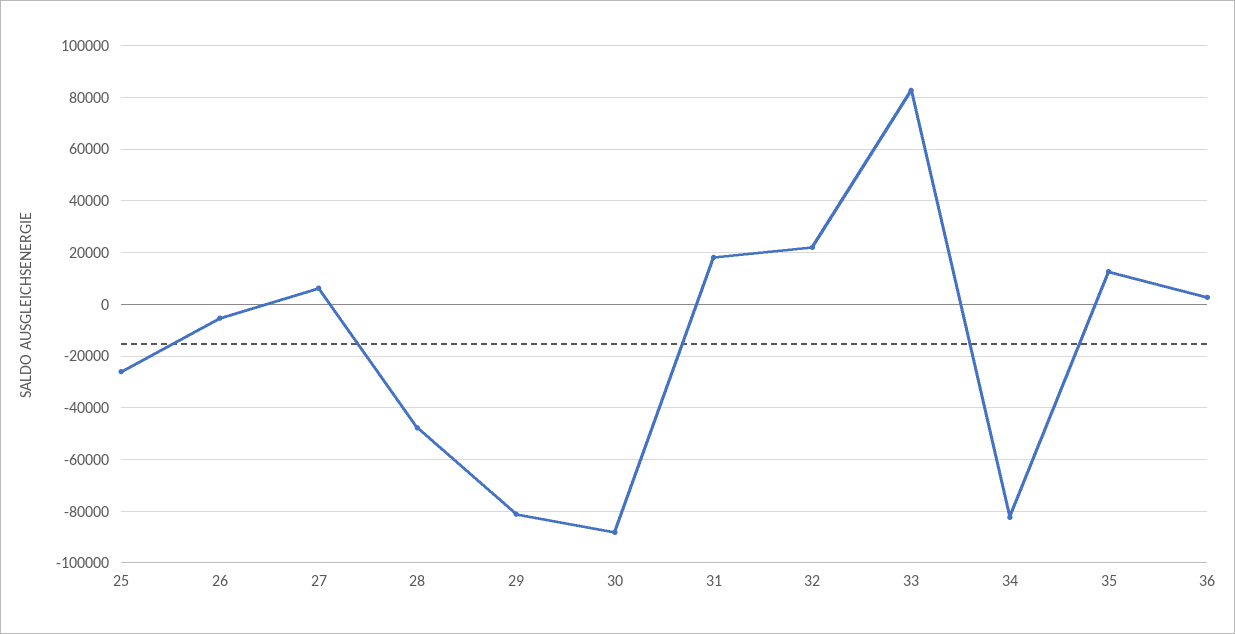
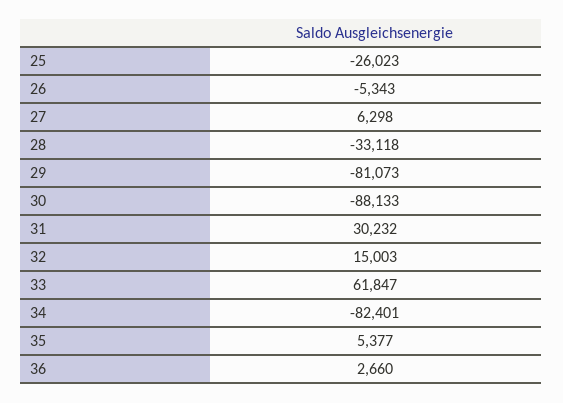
  {
    "25": -26023,
    "26": -5343,
    "27": 6298,
-   "28": -47500,
+   "28": -33118,
    "29": -81073,
    "30": -88133,
-   "31": 17500,
+   "31": 30232,
-   "32": 22500,
+   "32": 15003,
-   "33": 82500,
+   "33": 61847,
    "34": -82401,
-   "35": 12500,
+   "35": 5377,
    "36": 2660
  }

